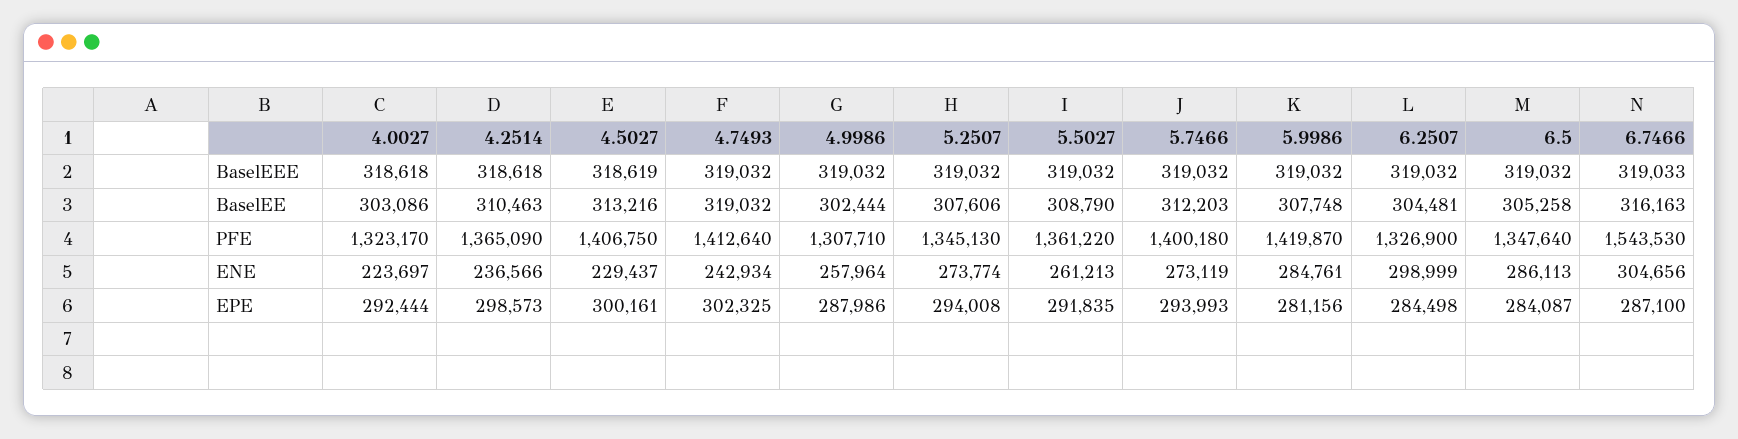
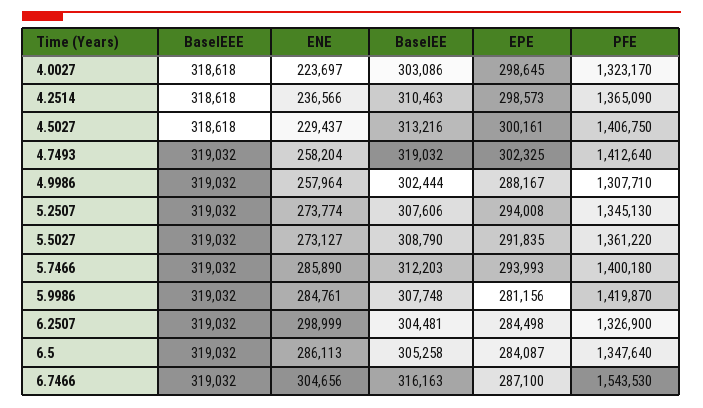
  {
    "4.0027": {
      "BaselEEE": 318618,
      "BaselEE": 303086,
      "PFE": 1323170,
      "ENE": 223697,
-     "EPE": 292444
+     "EPE": 298645
    },
    "4.2514": {
      "BaselEEE": 318618,
      "BaselEE": 310463,
      "PFE": 1365090,
      "ENE": 236566,
      "EPE": 298573
    },
    "4.5027": {
-     "BaselEEE": 318619,
+     "BaselEEE": 318618,
      "BaselEE": 313216,
      "PFE": 1406750,
      "ENE": 229437,
      "EPE": 300161
    },
    "4.7493": {
      "BaselEEE": 319032,
      "BaselEE": 319032,
      "PFE": 1412640,
-     "ENE": 242934,
+     "ENE": 258204,
      "EPE": 302325
    },
    "4.9986": {
      "BaselEEE": 319032,
      "BaselEE": 302444,
      "PFE": 1307710,
      "ENE": 257964,
-     "EPE": 287986
+     "EPE": 288167
    },
    "5.2507": {
      "BaselEEE": 319032,
      "BaselEE": 307606,
      "PFE": 1345130,
      "ENE": 273774,
      "EPE": 294008
    },
    "5.5027": {
      "BaselEEE": 319032,
      "BaselEE": 308790,
      "PFE": 1361220,
-     "ENE": 261213,
+     "ENE": 273127,
      "EPE": 291835
    },
    "5.7466": {
      "BaselEEE": 319032,
      "BaselEE": 312203,
      "PFE": 1400180,
-     "ENE": 273119,
+     "ENE": 285890,
      "EPE": 293993
    },
    "5.9986": {
      "BaselEEE": 319032,
      "BaselEE": 307748,
      "PFE": 1419870,
      "ENE": 284761,
      "EPE": 281156
    },
    "6.2507": {
      "BaselEEE": 319032,
      "BaselEE": 304481,
      "PFE": 1326900,
      "ENE": 298999,
      "EPE": 284498
    },
    "6.5": {
      "BaselEEE": 319032,
      "BaselEE": 305258,
      "PFE": 1347640,
      "ENE": 286113,
      "EPE": 284087
    },
    "6.7466": {
-     "BaselEEE": 319033,
+     "BaselEEE": 319032,
      "BaselEE": 316163,
      "PFE": 1543530,
      "ENE": 304656,
      "EPE": 287100
    }
  }

